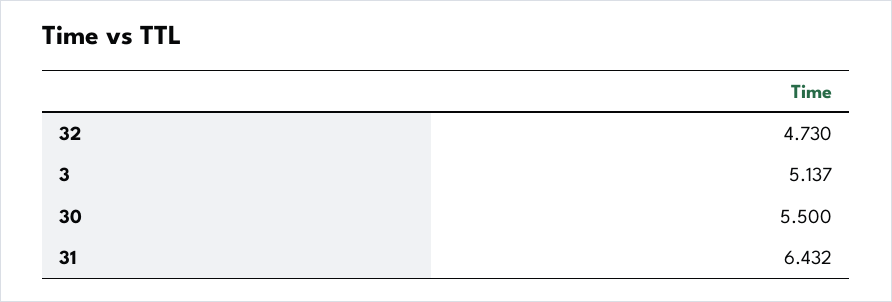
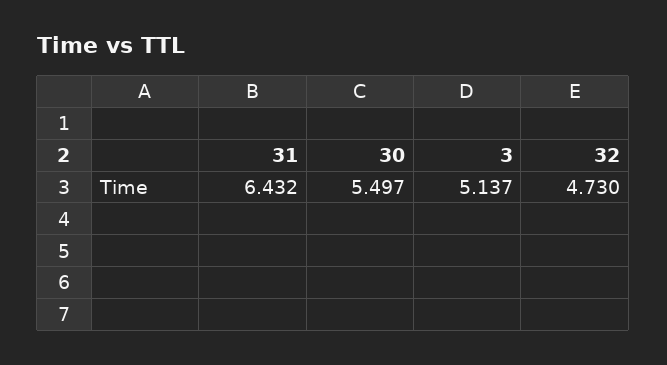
  {
    "32": 4.73,
    "3": 5.137,
-   "30": 5.5,
+   "30": 5.497,
    "31": 6.432
  }

